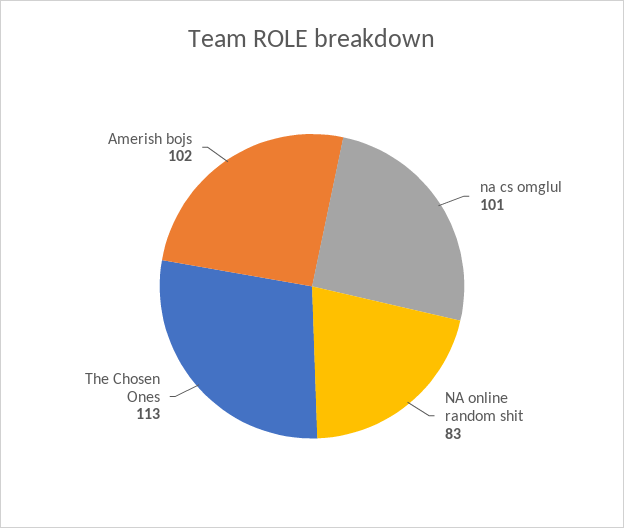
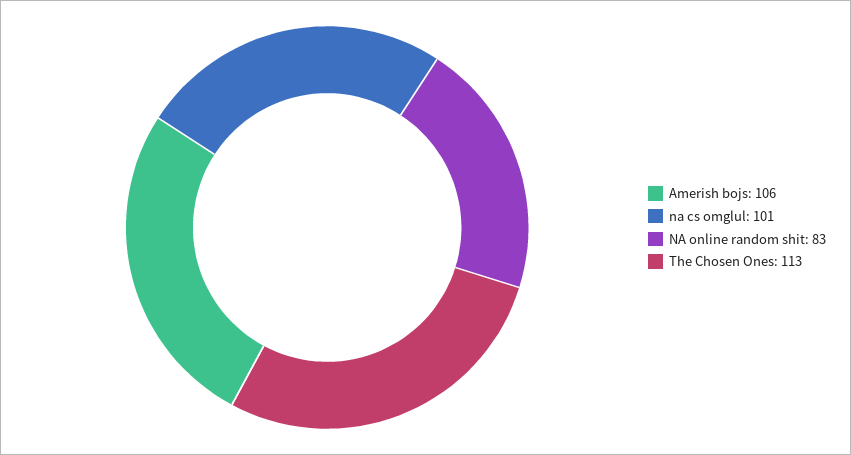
  {
    "na cs omglul": 101,
    "NA online random shit": 83,
    "The Chosen Ones": 113,
-   "Amerish bojs": 102
+   "Amerish bojs": 106
  }

